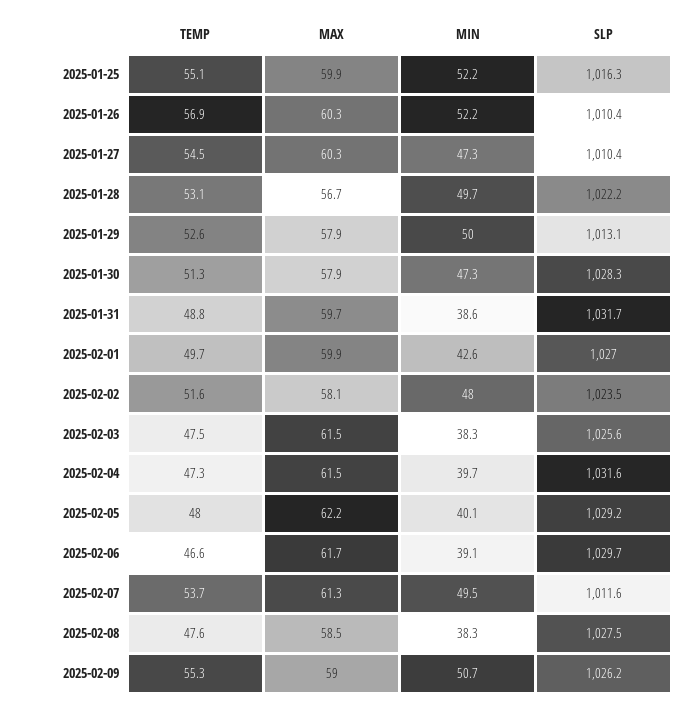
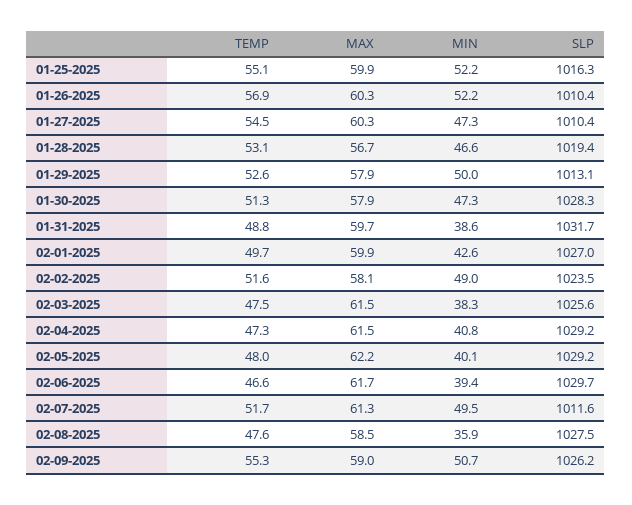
  {
    "TEMP": {
      "2025-01-25": 55.1,
      "2025-01-26": 56.9,
      "2025-01-27": 54.5,
      "2025-01-28": 53.1,
      "2025-01-29": 52.6,
      "2025-01-30": 51.3,
      "2025-01-31": 48.8,
      "2025-02-01": 49.7,
      "2025-02-02": 51.6,
      "2025-02-03": 47.5,
      "2025-02-04": 47.3,
      "2025-02-05": 48,
      "2025-02-06": 46.6,
-     "2025-02-07": 53.7,
+     "2025-02-07": 51.7,
      "2025-02-08": 47.6,
      "2025-02-09": 55.3
    },
    "MAX": {
      "2025-01-25": 59.9,
      "2025-01-26": 60.3,
      "2025-01-27": 60.3,
      "2025-01-28": 56.7,
      "2025-01-29": 57.9,
      "2025-01-30": 57.9,
      "2025-01-31": 59.7,
      "2025-02-01": 59.9,
      "2025-02-02": 58.1,
      "2025-02-03": 61.5,
      "2025-02-04": 61.5,
      "2025-02-05": 62.2,
      "2025-02-06": 61.7,
      "2025-02-07": 61.3,
      "2025-02-08": 58.5,
      "2025-02-09": 59
    },
    "MIN": {
      "2025-01-25": 52.2,
      "2025-01-26": 52.2,
      "2025-01-27": 47.3,
-     "2025-01-28": 49.7,
+     "2025-01-28": 46.6,
      "2025-01-29": 50,
      "2025-01-30": 47.3,
      "2025-01-31": 38.6,
      "2025-02-01": 42.6,
-     "2025-02-02": 48,
+     "2025-02-02": 49,
      "2025-02-03": 38.3,
-     "2025-02-04": 39.7,
+     "2025-02-04": 40.8,
      "2025-02-05": 40.1,
-     "2025-02-06": 39.1,
+     "2025-02-06": 39.4,
      "2025-02-07": 49.5,
-     "2025-02-08": 38.3,
+     "2025-02-08": 35.9,
      "2025-02-09": 50.7
    },
    "SLP": {
      "2025-01-25": 1016.3,
      "2025-01-26": 1010.4,
      "2025-01-27": 1010.4,
-     "2025-01-28": 1022.2,
+     "2025-01-28": 1019.4,
      "2025-01-29": 1013.1,
      "2025-01-30": 1028.3,
      "2025-01-31": 1031.7,
      "2025-02-01": 1027,
      "2025-02-02": 1023.5,
      "2025-02-03": 1025.6,
-     "2025-02-04": 1031.6,
+     "2025-02-04": 1029.2,
      "2025-02-05": 1029.2,
      "2025-02-06": 1029.7,
      "2025-02-07": 1011.6,
      "2025-02-08": 1027.5,
      "2025-02-09": 1026.2
    }
  }

